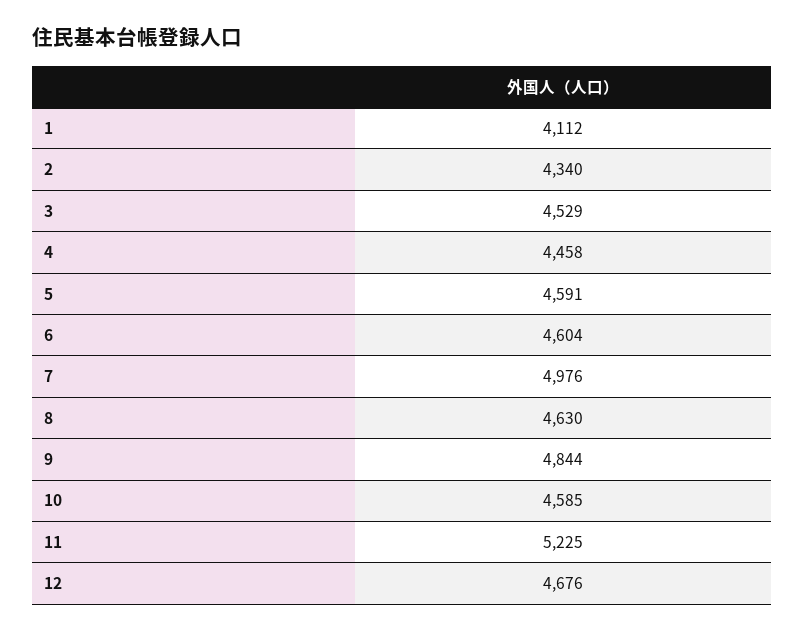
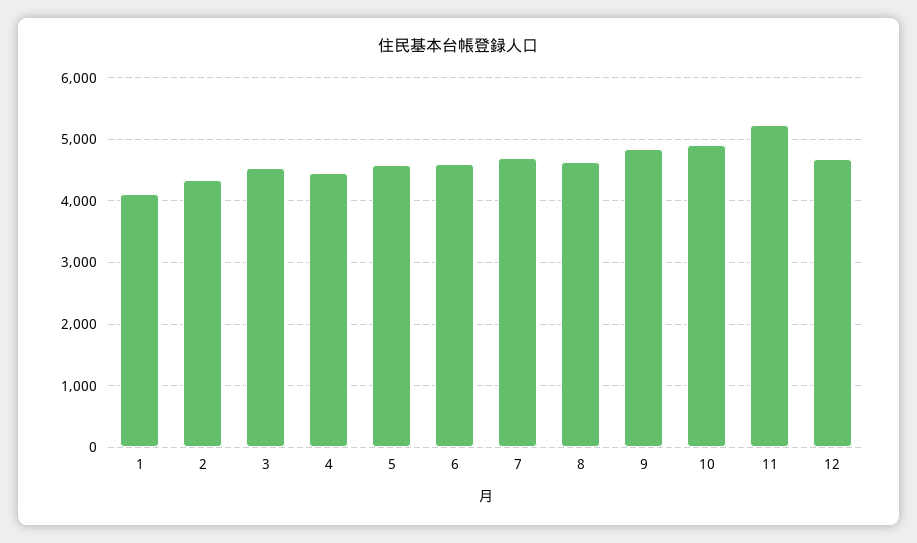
  {
    "1": 4112,
    "2": 4340,
    "3": 4529,
    "4": 4458,
    "5": 4591,
    "6": 4604,
-   "7": 4976,
+   "7": 4700,
    "8": 4630,
    "9": 4844,
-   "10": 4585,
+   "10": 4900,
    "11": 5225,
    "12": 4676
  }

